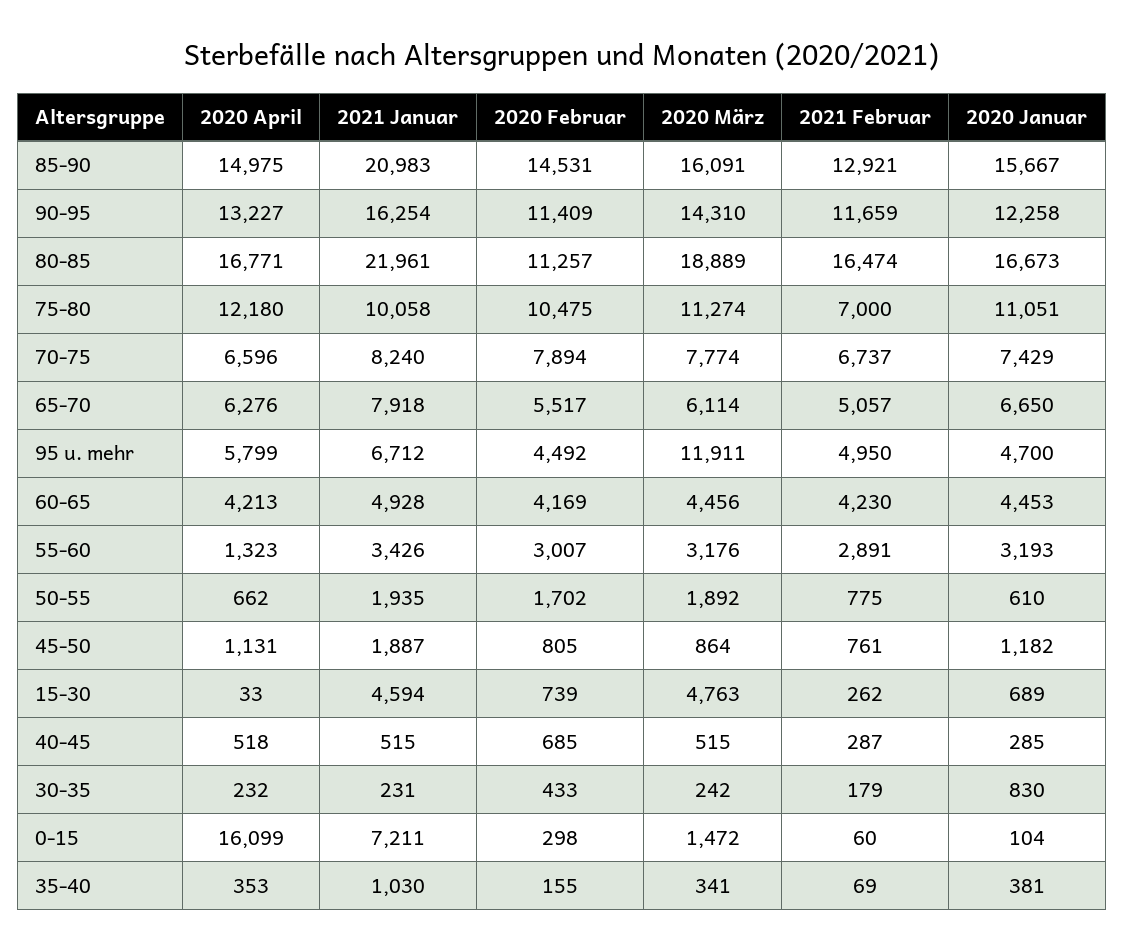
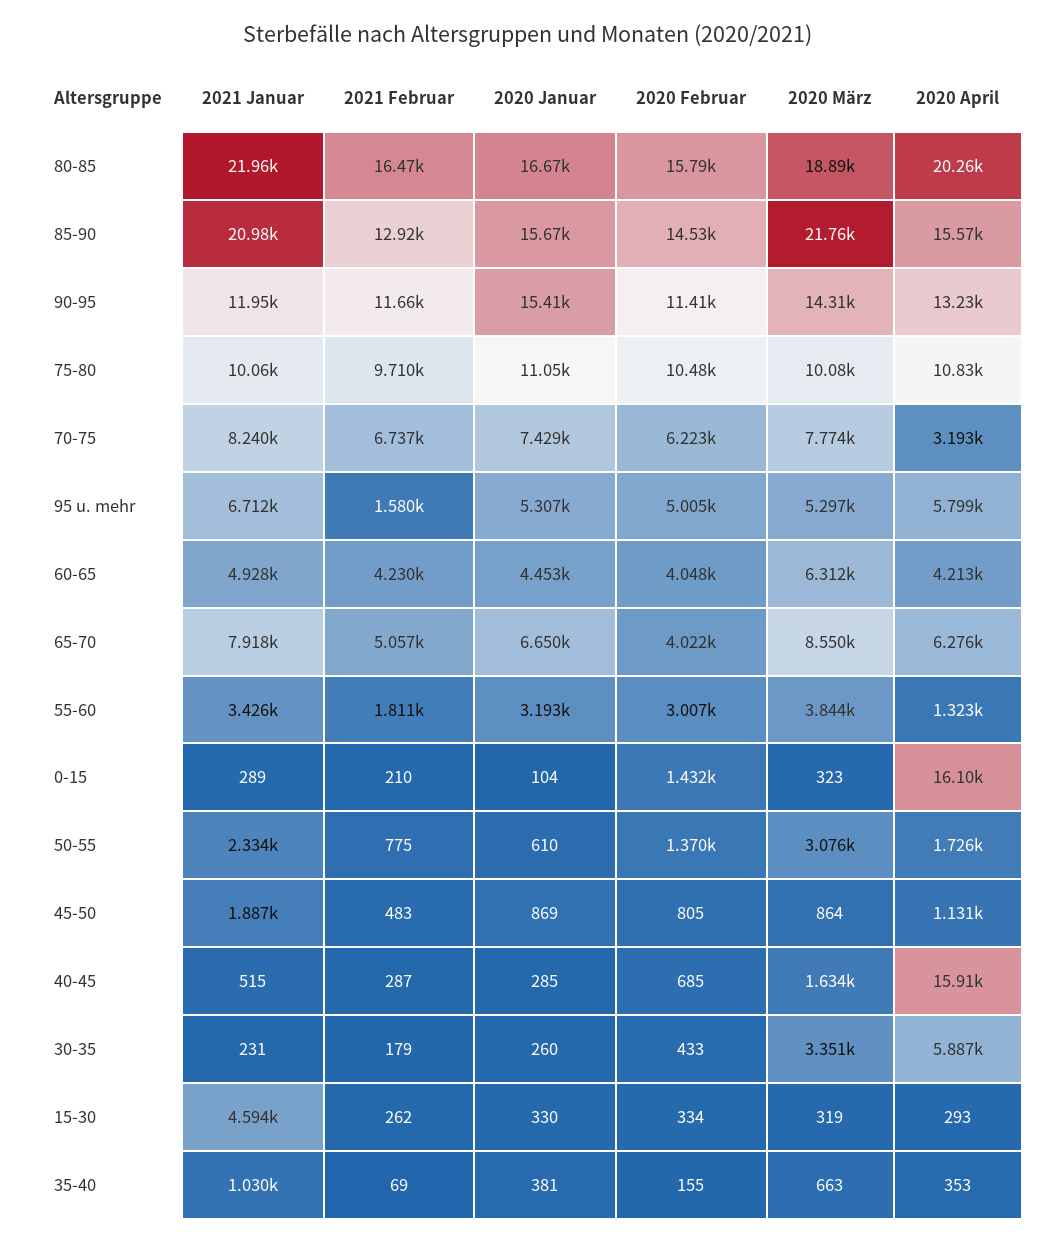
  {
    "2020 April": {
-     "85-90": 14975,
+     "85-90": 15570,
      "90-95": 13227,
-     "80-85": 16771,
+     "80-85": 20260,
-     "75-80": 12180,
+     "75-80": 10830,
-     "70-75": 6596,
+     "70-75": 3193,
      "65-70": 6276,
      "95 u. mehr": 5799,
      "60-65": 4213,
      "55-60": 1323,
-     "50-55": 662,
+     "50-55": 1726,
      "45-50": 1131,
-     "15-30": 33,
+     "15-30": 293,
-     "40-45": 518,
+     "40-45": 15910,
-     "30-35": 232,
+     "30-35": 5887,
      "0-15": 16099,
      "35-40": 353
    },
    "2021 Januar": {
      "85-90": 20983,
-     "90-95": 16254,
+     "90-95": 11950,
      "80-85": 21961,
      "75-80": 10058,
      "70-75": 8240,
      "65-70": 7918,
      "95 u. mehr": 6712,
      "60-65": 4928,
      "55-60": 3426,
-     "50-55": 1935,
+     "50-55": 2334,
      "45-50": 1887,
      "15-30": 4594,
      "40-45": 515,
      "30-35": 231,
-     "0-15": 7211,
+     "0-15": 289,
      "35-40": 1030
    },
    "2020 Februar": {
      "85-90": 14531,
      "90-95": 11409,
-     "80-85": 11257,
+     "80-85": 15790,
      "75-80": 10475,
-     "70-75": 7894,
+     "70-75": 6223,
-     "65-70": 5517,
+     "65-70": 4022,
-     "95 u. mehr": 4492,
+     "95 u. mehr": 5005,
-     "60-65": 4169,
+     "60-65": 4048,
      "55-60": 3007,
-     "50-55": 1702,
+     "50-55": 1370,
      "45-50": 805,
-     "15-30": 739,
+     "15-30": 334,
      "40-45": 685,
      "30-35": 433,
-     "0-15": 298,
+     "0-15": 1432,
      "35-40": 155
    },
    "2020 März": {
-     "85-90": 16091,
+     "85-90": 21760,
      "90-95": 14310,
      "80-85": 18889,
-     "75-80": 11274,
+     "75-80": 10080,
      "70-75": 7774,
-     "65-70": 6114,
+     "65-70": 8550,
-     "95 u. mehr": 11911,
+     "95 u. mehr": 5297,
-     "60-65": 4456,
+     "60-65": 6312,
-     "55-60": 3176,
+     "55-60": 3844,
-     "50-55": 1892,
+     "50-55": 3076,
      "45-50": 864,
-     "15-30": 4763,
+     "15-30": 319,
-     "40-45": 515,
+     "40-45": 1634,
-     "30-35": 242,
+     "30-35": 3351,
-     "0-15": 1472,
+     "0-15": 323,
-     "35-40": 341
+     "35-40": 663
    },
    "2021 Februar": {
      "85-90": 12921,
      "90-95": 11659,
      "80-85": 16474,
-     "75-80": 7000,
+     "75-80": 9710,
      "70-75": 6737,
      "65-70": 5057,
-     "95 u. mehr": 4950,
+     "95 u. mehr": 1580,
      "60-65": 4230,
-     "55-60": 2891,
+     "55-60": 1811,
      "50-55": 775,
-     "45-50": 761,
+     "45-50": 483,
      "15-30": 262,
      "40-45": 287,
      "30-35": 179,
-     "0-15": 60,
+     "0-15": 210,
      "35-40": 69
    },
    "2020 Januar": {
      "85-90": 15667,
-     "90-95": 12258,
+     "90-95": 15410,
      "80-85": 16673,
      "75-80": 11051,
      "70-75": 7429,
      "65-70": 6650,
-     "95 u. mehr": 4700,
+     "95 u. mehr": 5307,
      "60-65": 4453,
      "55-60": 3193,
      "50-55": 610,
-     "45-50": 1182,
+     "45-50": 869,
-     "15-30": 689,
+     "15-30": 330,
      "40-45": 285,
-     "30-35": 830,
+     "30-35": 260,
      "0-15": 104,
      "35-40": 381
    }
  }

